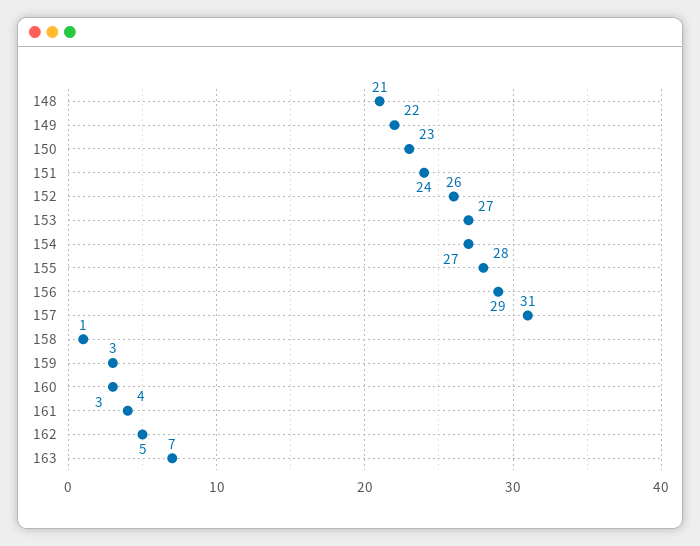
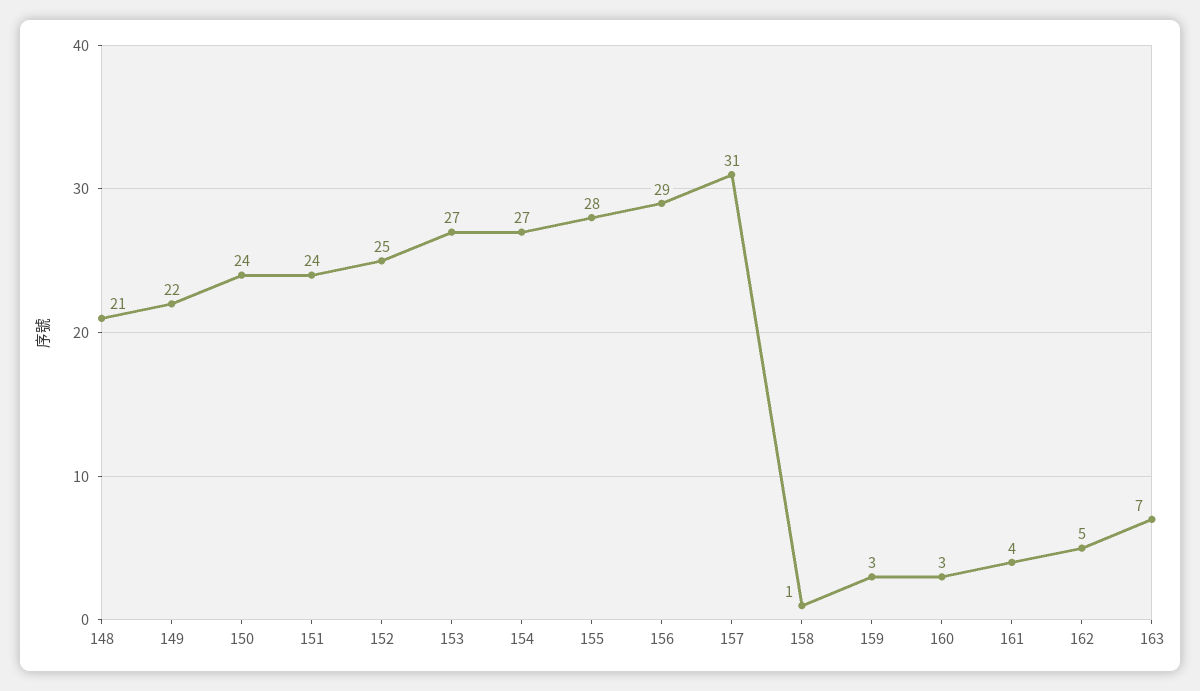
  {
    "148": 21,
    "149": 22,
-   "150": 23,
+   "150": 24,
    "151": 24,
-   "152": 26,
+   "152": 25,
    "153": 27,
    "154": 27,
    "155": 28,
    "156": 29,
    "157": 31,
    "158": 1,
    "159": 3,
    "160": 3,
    "161": 4,
    "162": 5,
    "163": 7
  }

